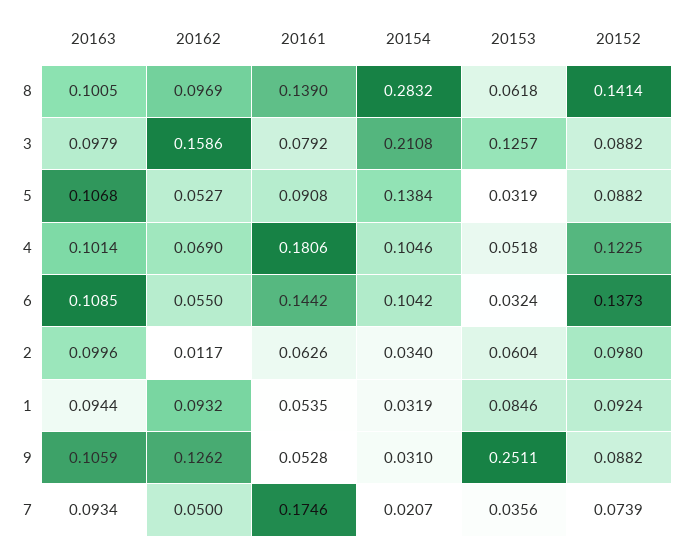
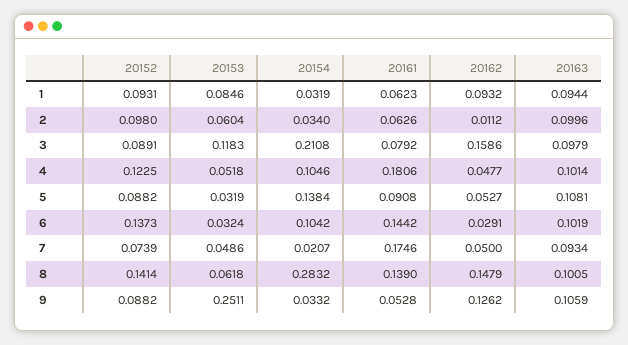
  {
    "20163": {
      "8": 0.1005,
      "3": 0.0979,
-     "5": 0.1068,
+     "5": 0.1081,
      "4": 0.1014,
-     "6": 0.1085,
+     "6": 0.1019,
      "2": 0.0996,
      "1": 0.0944,
      "9": 0.1059,
      "7": 0.0934
    },
    "20162": {
-     "8": 0.0969,
+     "8": 0.1479,
      "3": 0.1586,
      "5": 0.0527,
-     "4": 0.069,
+     "4": 0.0477,
-     "6": 0.055,
+     "6": 0.0291,
-     "2": 0.0117,
+     "2": 0.0112,
      "1": 0.0932,
      "9": 0.1262,
      "7": 0.05
    },
    "20161": {
      "8": 0.139,
      "3": 0.0792,
      "5": 0.0908,
      "4": 0.1806,
      "6": 0.1442,
      "2": 0.0626,
-     "1": 0.0535,
+     "1": 0.0623,
      "9": 0.0528,
      "7": 0.1746
    },
    "20154": {
      "8": 0.2832,
      "3": 0.2108,
      "5": 0.1384,
      "4": 0.1046,
      "6": 0.1042,
      "2": 0.034,
      "1": 0.0319,
-     "9": 0.031,
+     "9": 0.0332,
      "7": 0.0207
    },
    "20153": {
      "8": 0.0618,
-     "3": 0.1257,
+     "3": 0.1183,
      "5": 0.0319,
      "4": 0.0518,
      "6": 0.0324,
      "2": 0.0604,
      "1": 0.0846,
      "9": 0.2511,
-     "7": 0.0356
+     "7": 0.0486
    },
    "20152": {
      "8": 0.1414,
-     "3": 0.0882,
+     "3": 0.0891,
      "5": 0.0882,
      "4": 0.1225,
      "6": 0.1373,
      "2": 0.098,
-     "1": 0.0924,
+     "1": 0.0931,
      "9": 0.0882,
      "7": 0.0739
    }
  }

